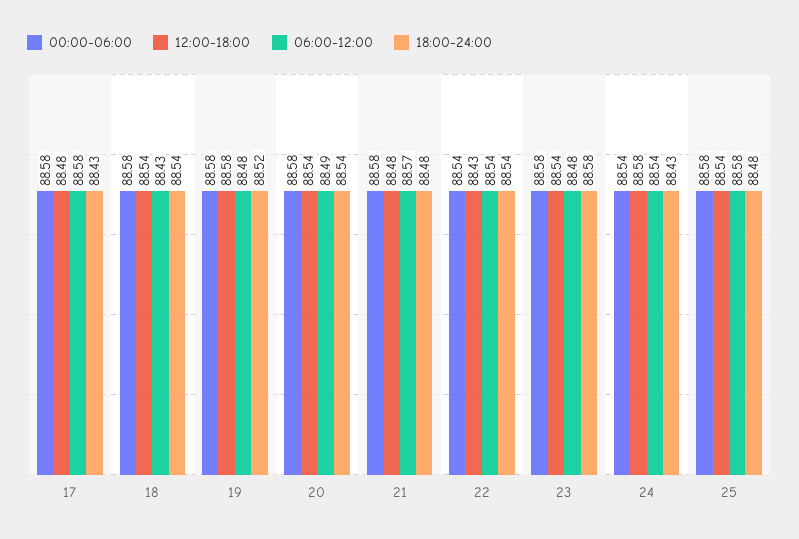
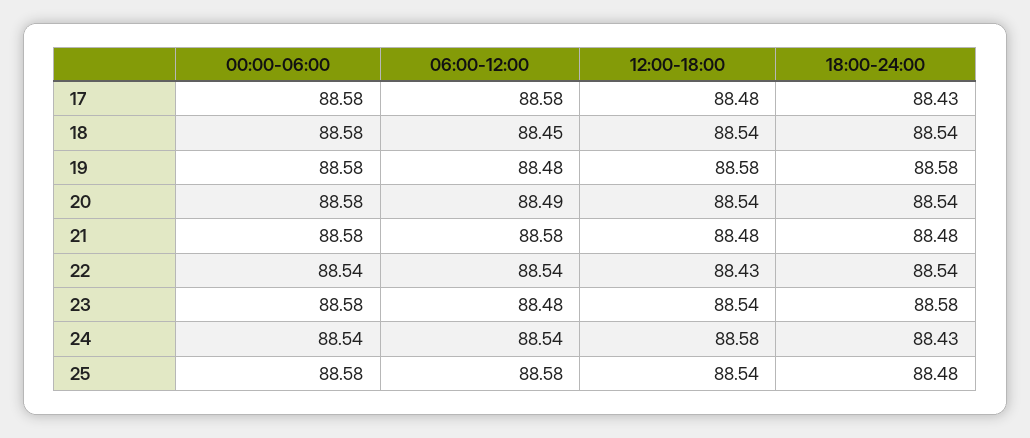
  {
    "00:00-06:00": {
      "17": 88.58,
      "18": 88.58,
      "19": 88.58,
      "20": 88.58,
      "21": 88.58,
      "22": 88.54,
      "23": 88.58,
      "24": 88.54,
      "25": 88.58
    },
    "12:00-18:00": {
      "17": 88.48,
      "18": 88.54,
      "19": 88.58,
      "20": 88.54,
      "21": 88.48,
      "22": 88.43,
      "23": 88.54,
      "24": 88.58,
      "25": 88.54
    },
    "06:00-12:00": {
      "17": 88.58,
-     "18": 88.43,
+     "18": 88.45,
      "19": 88.48,
      "20": 88.49,
-     "21": 88.57,
+     "21": 88.58,
      "22": 88.54,
      "23": 88.48,
      "24": 88.54,
      "25": 88.58
    },
    "18:00-24:00": {
      "17": 88.43,
      "18": 88.54,
-     "19": 88.52,
+     "19": 88.58,
      "20": 88.54,
      "21": 88.48,
      "22": 88.54,
      "23": 88.58,
      "24": 88.43,
      "25": 88.48
    }
  }

